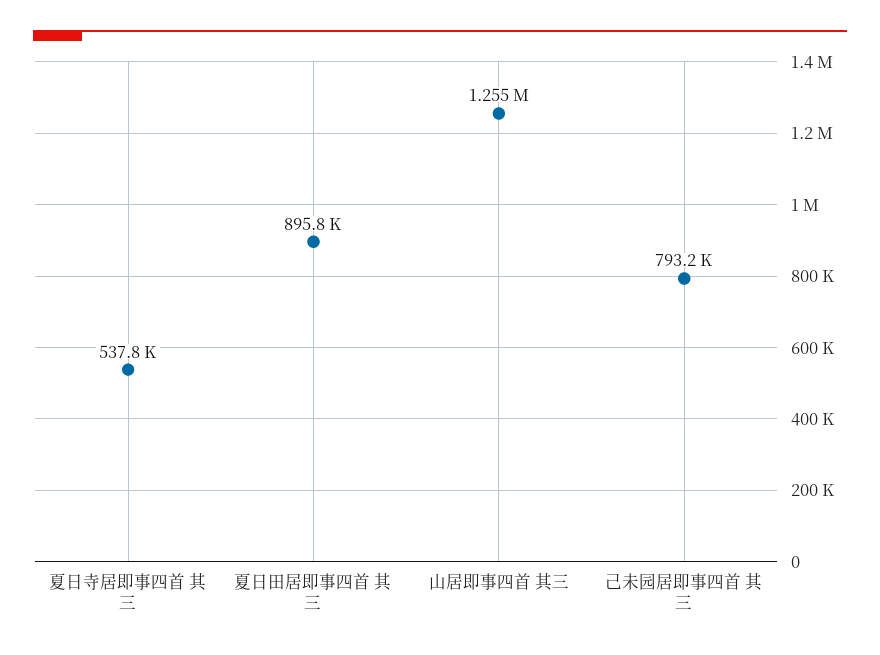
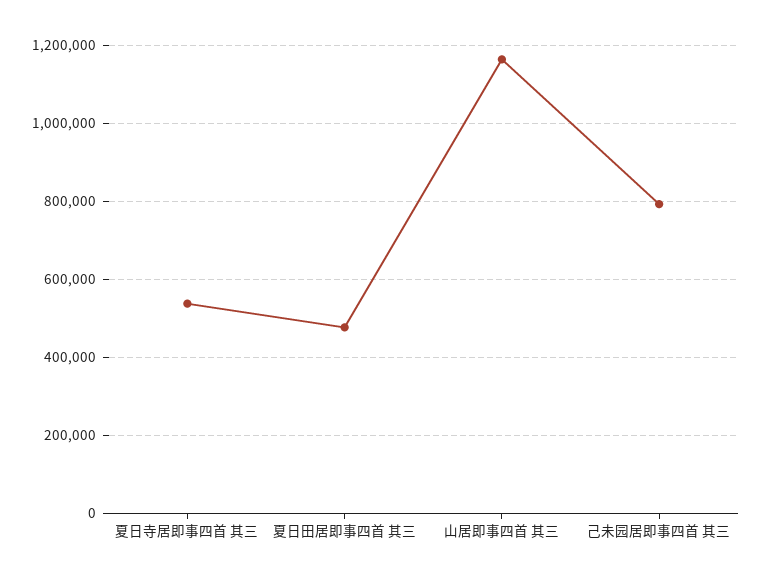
  {
    "夏日寺居即事四首 其三": 537800,
-   "夏日田居即事四首 其三": 895800,
+   "夏日田居即事四首 其三": 480000,
-   "山居即事四首 其三": 1255000,
+   "山居即事四首 其三": 1160000,
    "己未园居即事四首 其三": 793200
  }

